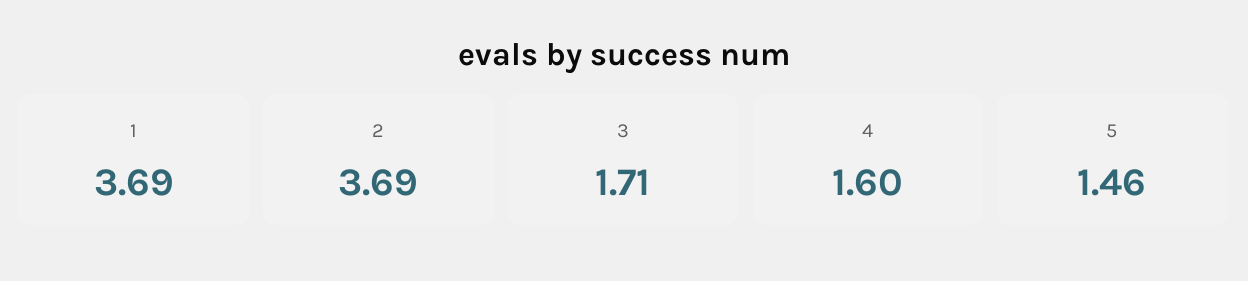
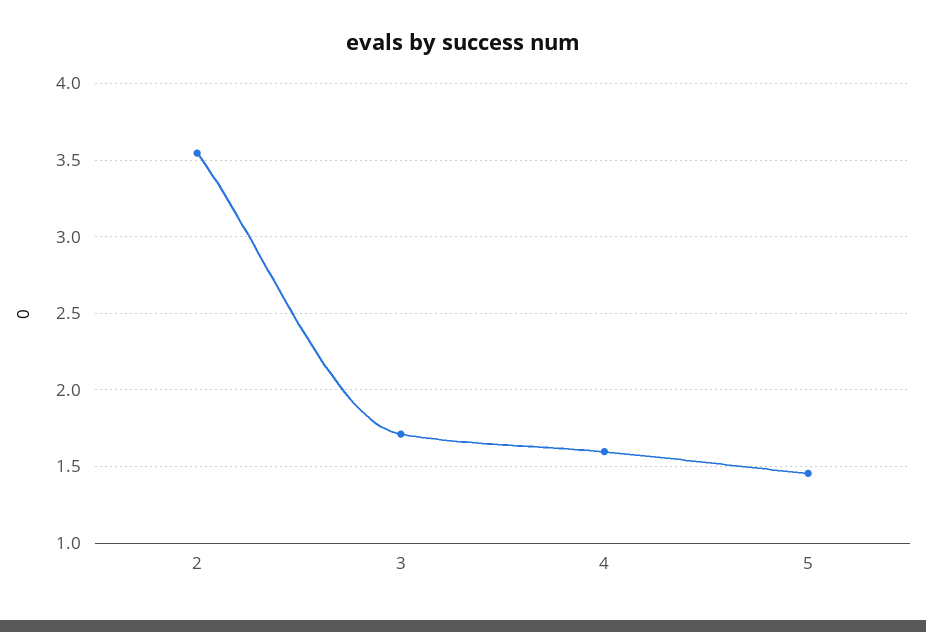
  {
-   "1": 3.69,
-   "2": 3.69,
+   "2": 3.55,
    "3": 1.71,
    "4": 1.6,
    "5": 1.46
  }

